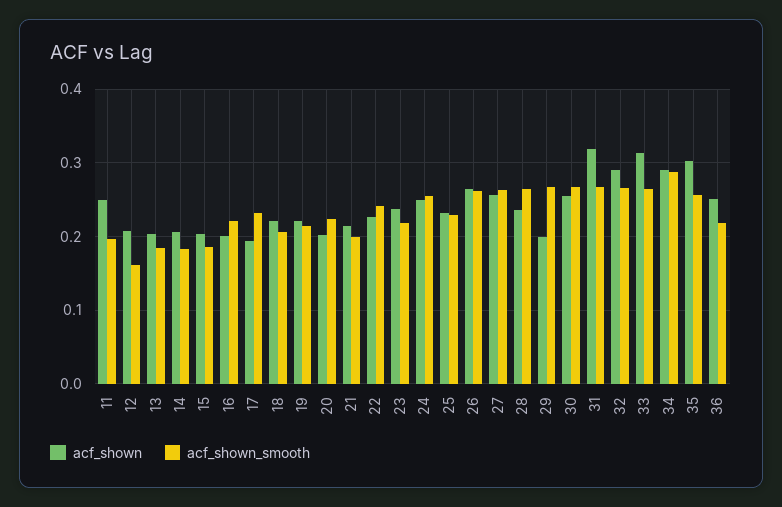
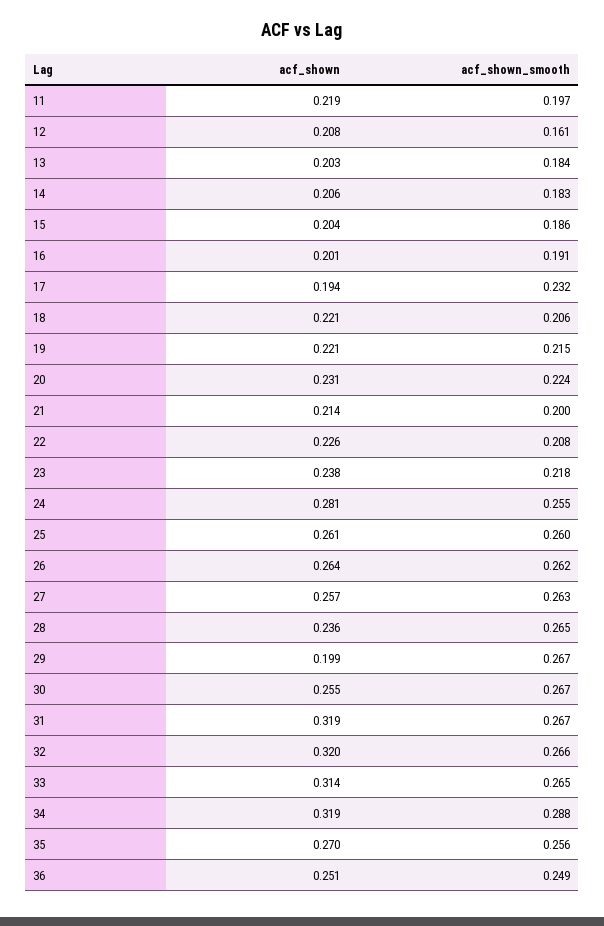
  {
    "acf_shown": {
-     "11": 0.25,
+     "11": 0.219,
      "12": 0.208,
      "13": 0.203,
      "14": 0.206,
      "15": 0.204,
      "16": 0.201,
      "17": 0.194,
      "18": 0.221,
      "19": 0.221,
-     "20": 0.2,
+     "20": 0.231,
      "21": 0.214,
      "22": 0.226,
      "23": 0.238,
-     "24": 0.25,
+     "24": 0.281,
-     "25": 0.23,
+     "25": 0.261,
      "26": 0.264,
      "27": 0.257,
      "28": 0.236,
      "29": 0.199,
      "30": 0.255,
      "31": 0.319,
-     "32": 0.29,
+     "32": 0.32,
      "33": 0.314,
-     "34": 0.29,
+     "34": 0.319,
-     "35": 0.3,
+     "35": 0.27,
      "36": 0.251
    },
    "acf_shown_smooth": {
      "11": 0.197,
      "12": 0.161,
      "13": 0.184,
      "14": 0.183,
      "15": 0.186,
-     "16": 0.22,
+     "16": 0.191,
      "17": 0.232,
      "18": 0.206,
      "19": 0.215,
      "20": 0.224,
      "21": 0.2,
-     "22": 0.24,
+     "22": 0.208,
      "23": 0.218,
      "24": 0.255,
-     "25": 0.23,
+     "25": 0.26,
      "26": 0.262,
      "27": 0.263,
      "28": 0.265,
      "29": 0.267,
      "30": 0.267,
      "31": 0.267,
      "32": 0.266,
      "33": 0.265,
      "34": 0.288,
      "35": 0.256,
-     "36": 0.22
+     "36": 0.249
    }
  }

